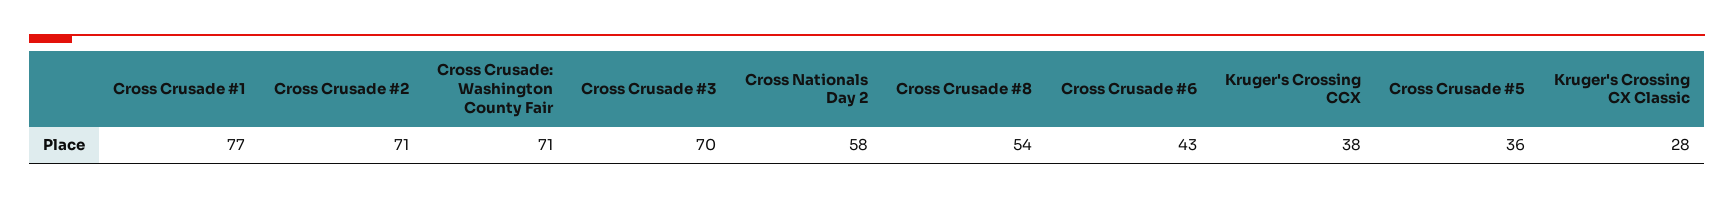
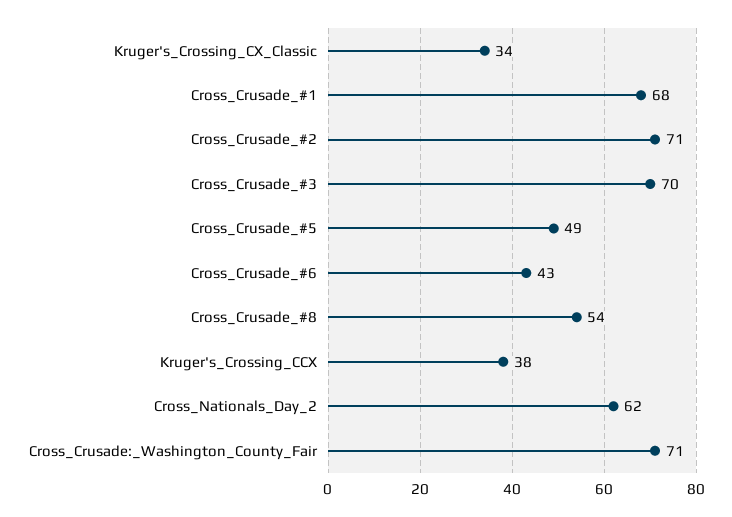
  {
-   "Cross Crusade #1": 77,
+   "Cross Crusade #1": 68,
    "Cross Crusade #2": 71,
    "Cross Crusade: Washington County Fair": 71,
    "Cross Crusade #3": 70,
-   "Cross Nationals Day 2": 58,
+   "Cross Nationals Day 2": 62,
    "Cross Crusade #8": 54,
    "Cross Crusade #6": 43,
    "Kruger's Crossing CCX": 38,
-   "Cross Crusade #5": 36,
+   "Cross Crusade #5": 49,
-   "Kruger's Crossing CX Classic": 28
+   "Kruger's Crossing CX Classic": 34
  }

